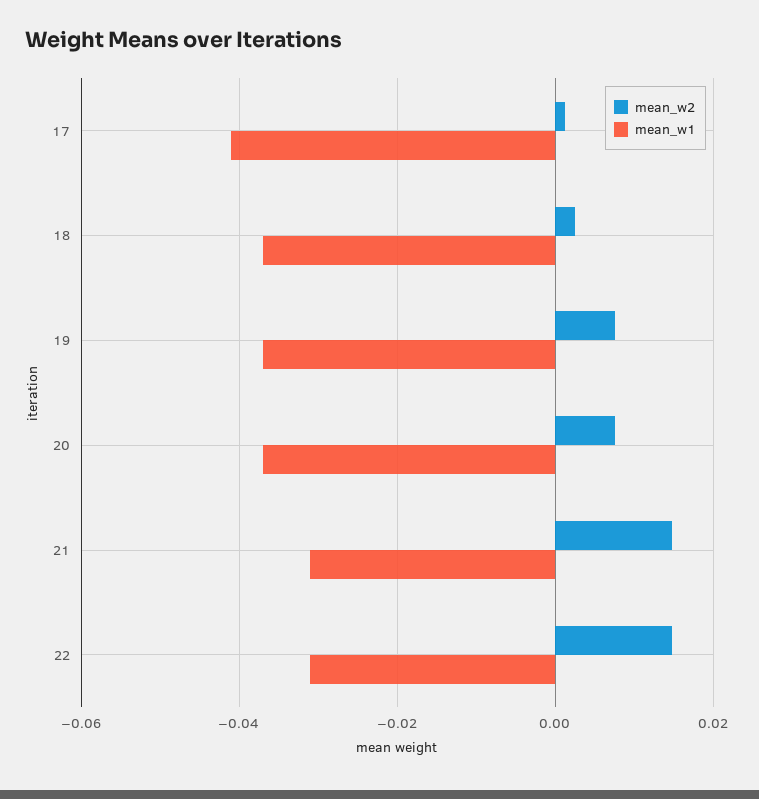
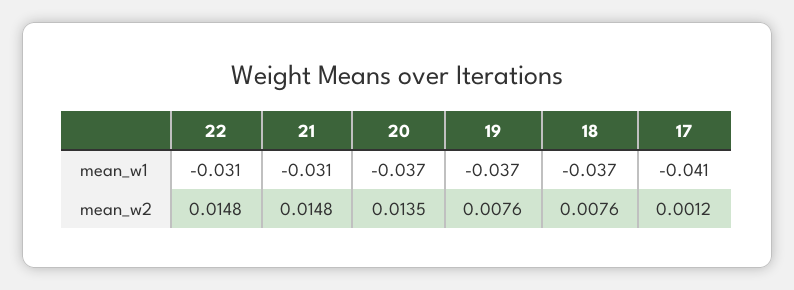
  {
    "mean_w2": {
      "17": 0.0012,
-     "18": 0.002,
+     "18": 0.0076,
      "19": 0.0076,
-     "20": 0.008,
+     "20": 0.0135,
      "21": 0.0148,
      "22": 0.0148
    },
    "mean_w1": {
      "17": -0.041,
      "18": -0.037,
      "19": -0.037,
      "20": -0.037,
      "21": -0.031,
      "22": -0.031
    }
  }

